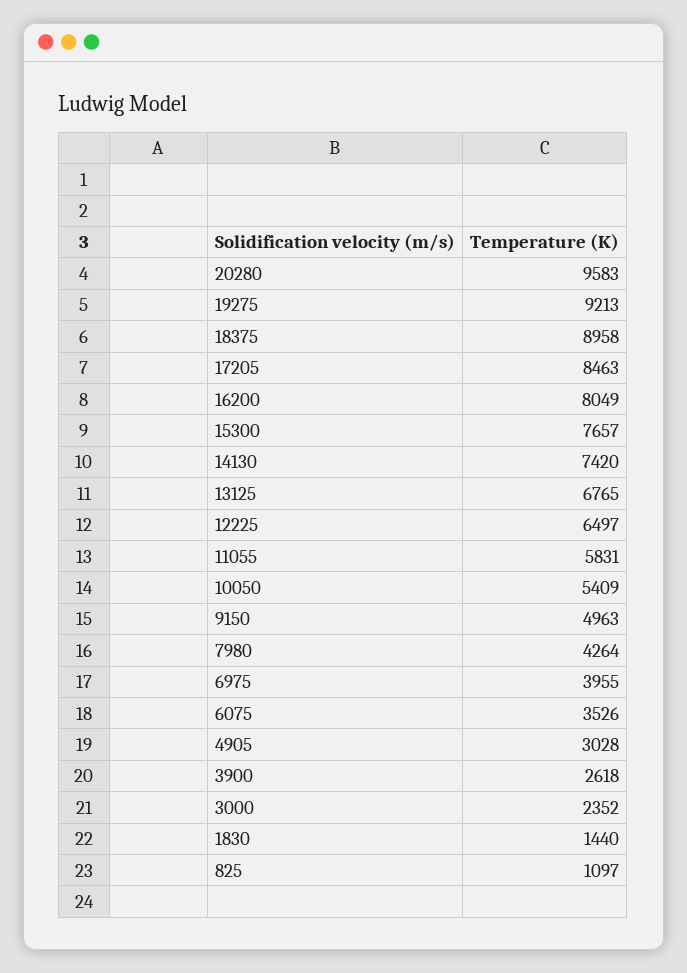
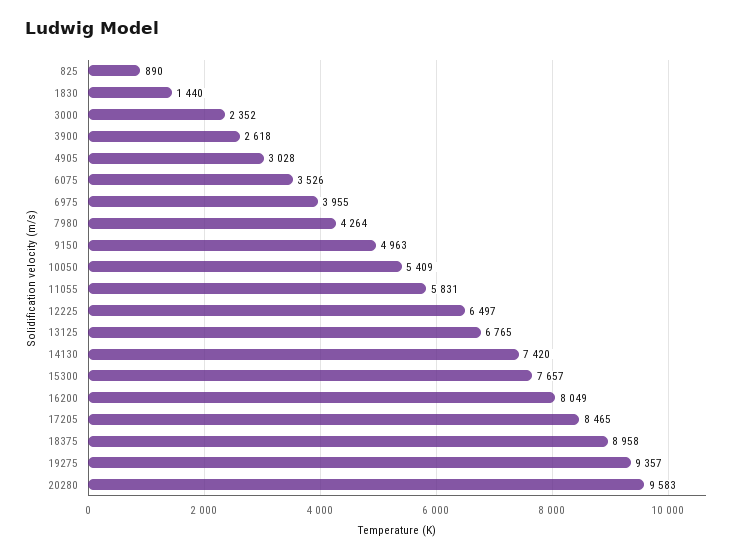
  {
    "20280": 9583,
-   "19275": 9213,
+   "19275": 9357,
    "18375": 8958,
-   "17205": 8463,
+   "17205": 8465,
    "16200": 8049,
    "15300": 7657,
    "14130": 7420,
    "13125": 6765,
    "12225": 6497,
    "11055": 5831,
    "10050": 5409,
    "9150": 4963,
    "7980": 4264,
    "6975": 3955,
    "6075": 3526,
    "4905": 3028,
    "3900": 2618,
    "3000": 2352,
    "1830": 1440,
-   "825": 1097
+   "825": 890
  }

